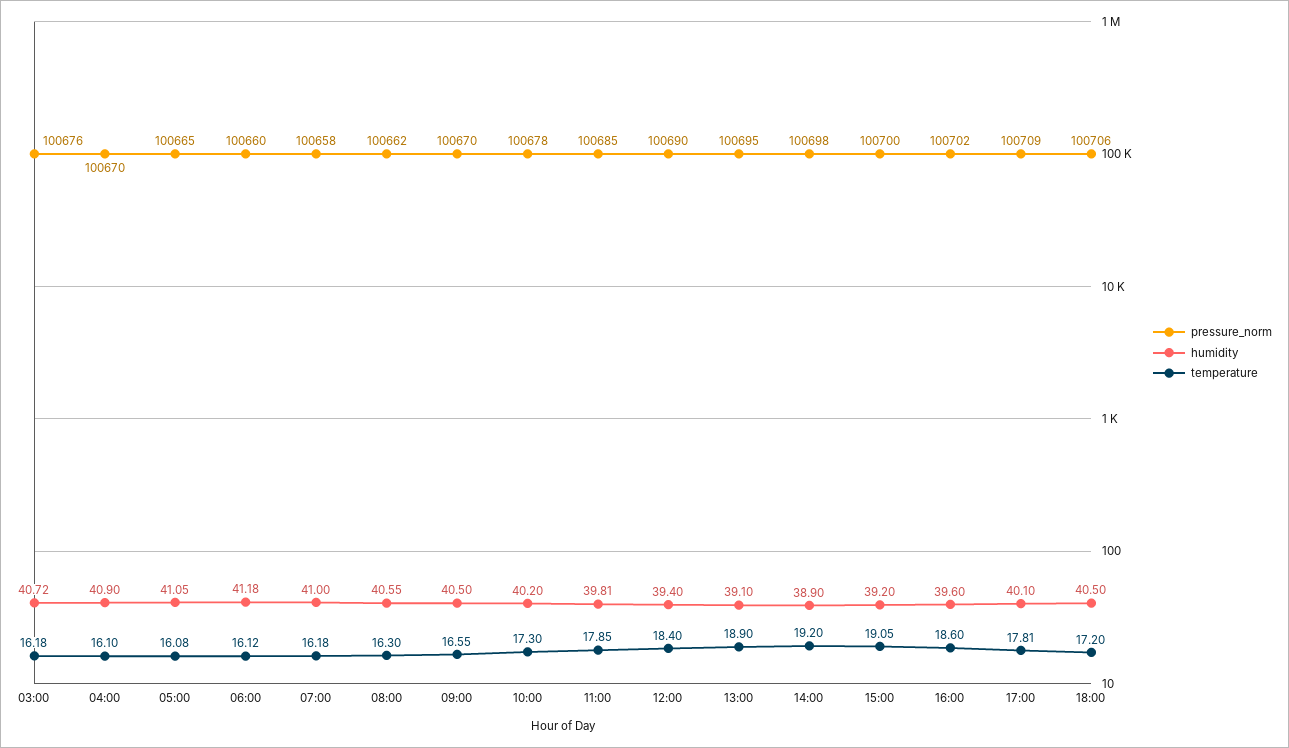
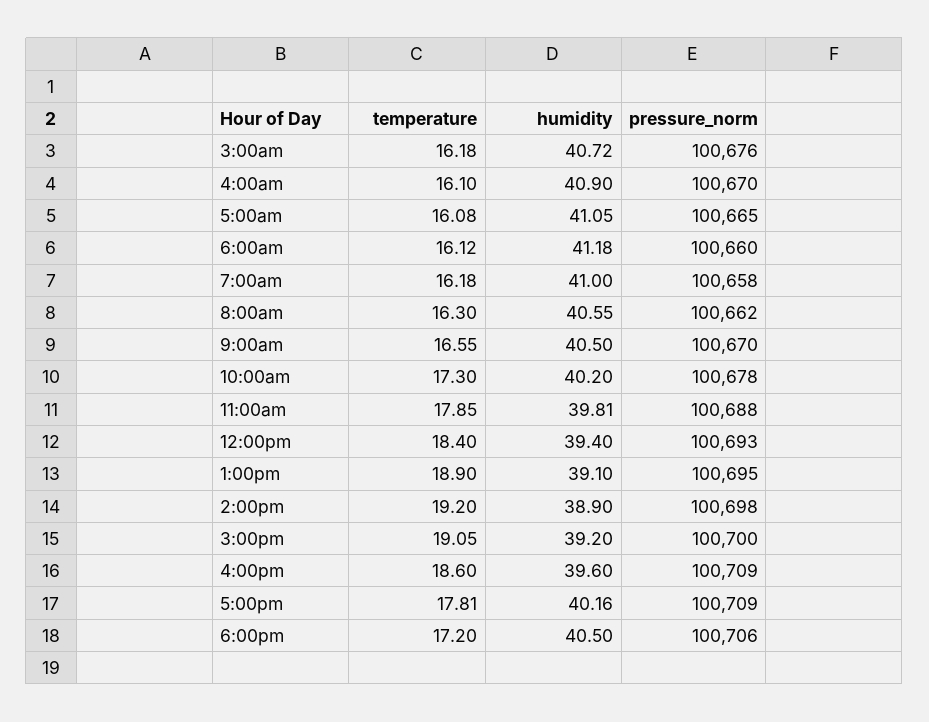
  {
    "pressure_norm": {
      "03:00": 100676,
      "04:00": 100670,
      "05:00": 100665,
      "06:00": 100660,
      "07:00": 100658,
      "08:00": 100662,
      "09:00": 100670,
      "10:00": 100678,
-     "11:00": 100685,
+     "11:00": 100688,
-     "12:00": 100690,
+     "12:00": 100693,
      "13:00": 100695,
      "14:00": 100698,
      "15:00": 100700,
-     "16:00": 100702,
+     "16:00": 100709,
      "17:00": 100709,
      "18:00": 100706
    },
    "humidity": {
      "03:00": 40.72,
      "04:00": 40.9,
      "05:00": 41.05,
      "06:00": 41.18,
      "07:00": 41,
      "08:00": 40.55,
      "09:00": 40.5,
      "10:00": 40.2,
      "11:00": 39.81,
      "12:00": 39.4,
      "13:00": 39.1,
      "14:00": 38.9,
      "15:00": 39.2,
      "16:00": 39.6,
-     "17:00": 40.1,
+     "17:00": 40.16,
      "18:00": 40.5
    },
    "temperature": {
      "03:00": 16.18,
      "04:00": 16.1,
      "05:00": 16.08,
      "06:00": 16.12,
      "07:00": 16.18,
      "08:00": 16.3,
      "09:00": 16.55,
      "10:00": 17.3,
      "11:00": 17.85,
      "12:00": 18.4,
      "13:00": 18.9,
      "14:00": 19.2,
      "15:00": 19.05,
      "16:00": 18.6,
      "17:00": 17.81,
      "18:00": 17.2
    }
  }

